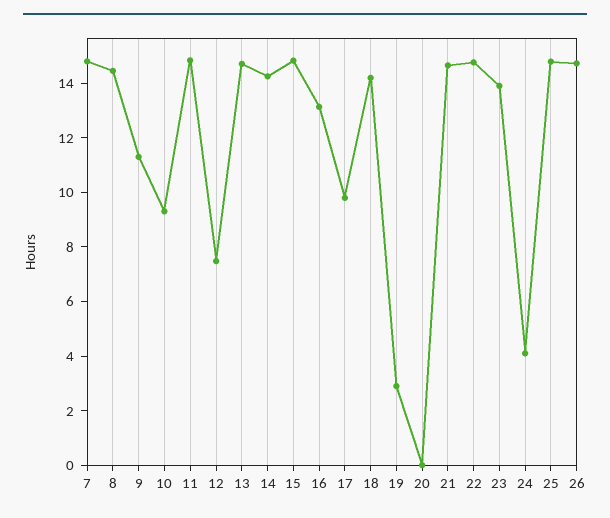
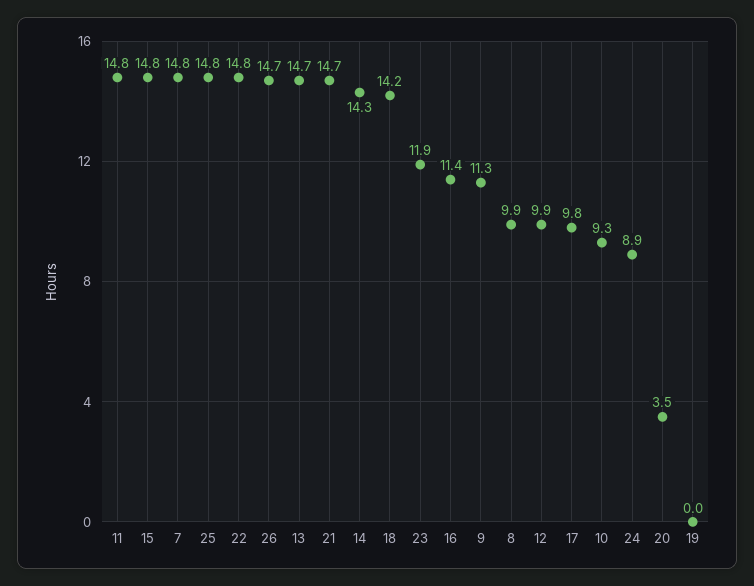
  {
    "7": 14.8,
-   "8": 14.5,
+   "8": 9.9,
    "9": 11.3,
    "10": 9.3,
    "11": 14.8,
-   "12": 7.5,
+   "12": 9.9,
    "13": 14.7,
    "14": 14.3,
    "15": 14.8,
-   "16": 13,
+   "16": 11.4,
    "17": 9.8,
    "18": 14.2,
-   "19": 3,
+   "19": 0,
-   "20": 0,
+   "20": 3.5,
    "21": 14.7,
    "22": 14.8,
-   "23": 14,
+   "23": 11.9,
-   "24": 4,
+   "24": 8.9,
    "25": 14.8,
    "26": 14.7
  }

